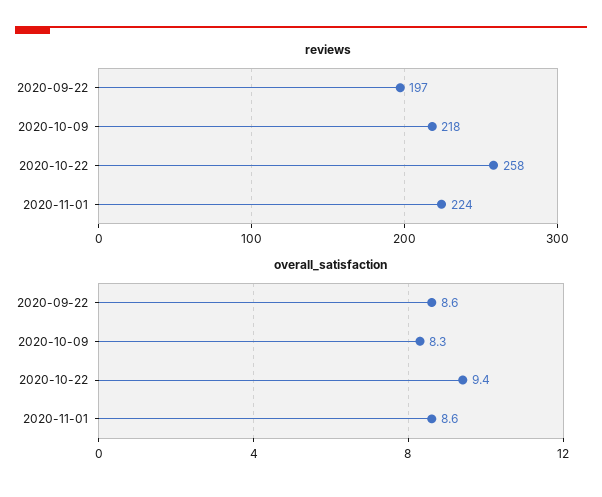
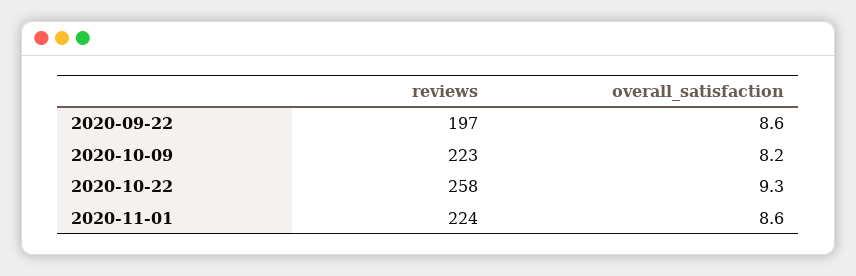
  {
    "reviews": {
      "2020-09-22": 197,
-     "2020-10-09": 218,
+     "2020-10-09": 223,
      "2020-10-22": 258,
      "2020-11-01": 224
    },
    "overall_satisfaction": {
      "2020-09-22": 8.6,
-     "2020-10-09": 8.3,
+     "2020-10-09": 8.2,
-     "2020-10-22": 9.4,
+     "2020-10-22": 9.3,
      "2020-11-01": 8.6
    }
  }

